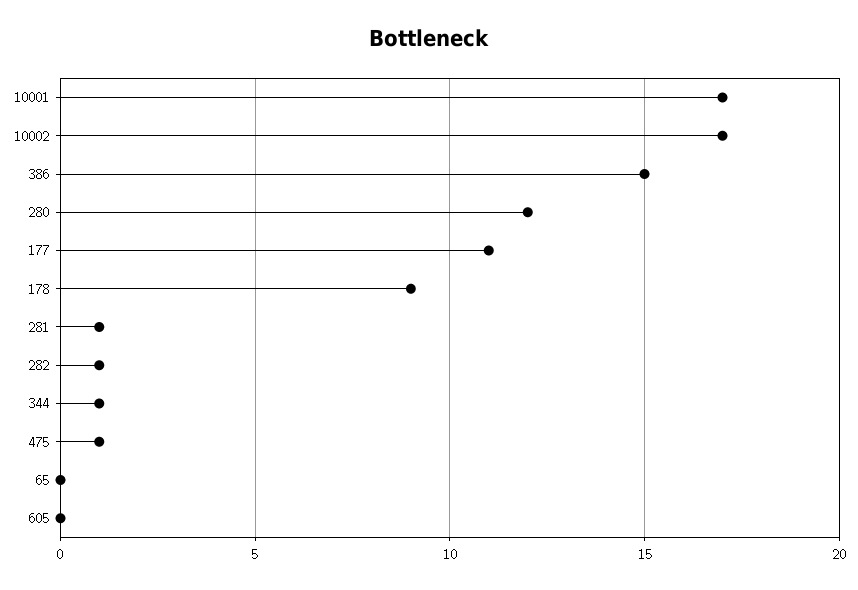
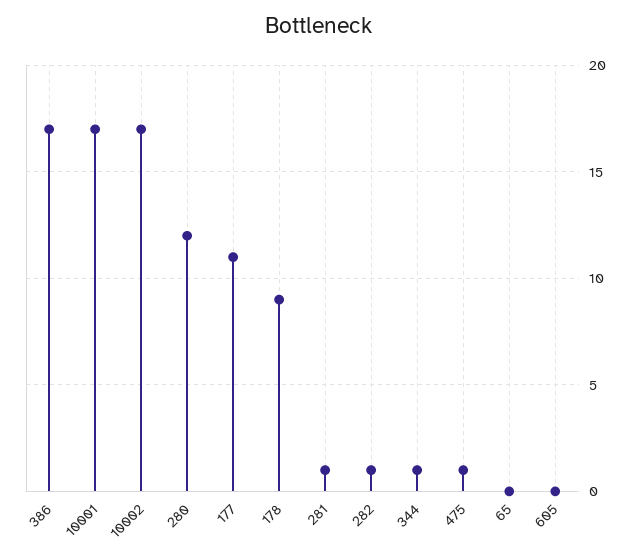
  {
    "10001": 17,
    "10002": 17,
-   "386": 15,
+   "386": 17,
    "280": 12,
    "177": 11,
    "178": 9,
    "281": 1,
    "282": 1,
    "344": 1,
    "475": 1,
    "65": 0,
    "605": 0
  }

